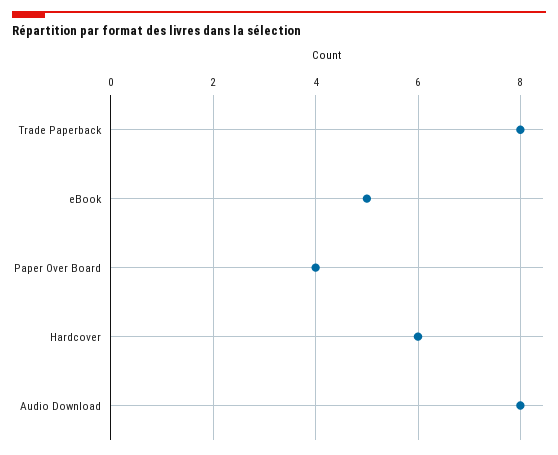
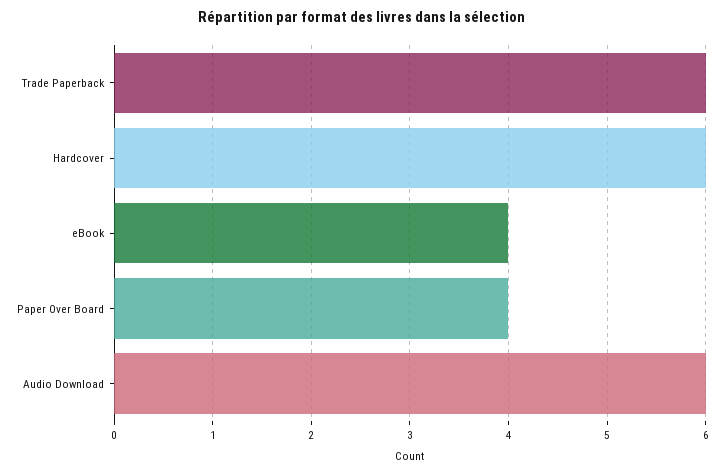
  {
-   "Trade Paperback": 8,
+   "Trade Paperback": 6,
-   "eBook": 5,
+   "eBook": 4,
    "Paper Over Board": 4,
    "Hardcover": 6,
-   "Audio Download": 8
+   "Audio Download": 6
  }

